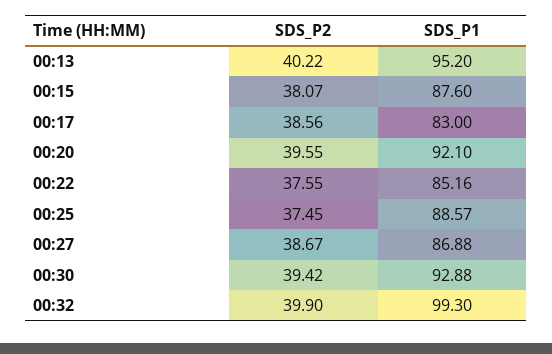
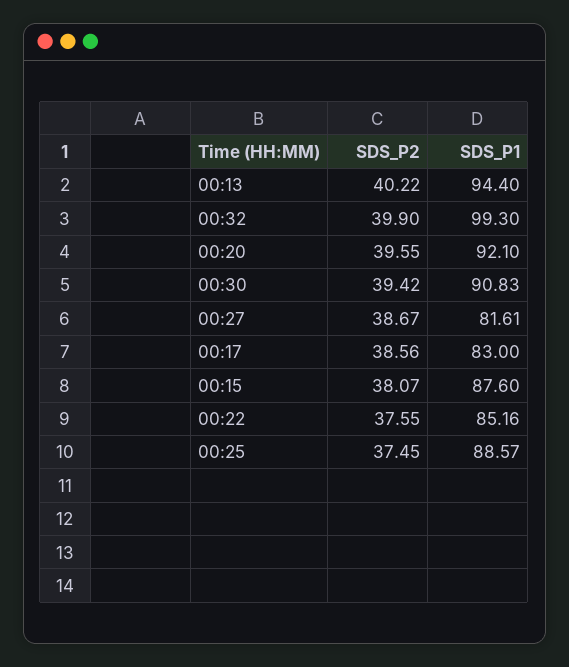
  {
    "SDS_P2": {
      "00:13": 40.22,
      "00:15": 38.07,
      "00:17": 38.56,
      "00:20": 39.55,
      "00:22": 37.55,
      "00:25": 37.45,
      "00:27": 38.67,
      "00:30": 39.42,
      "00:32": 39.9
    },
    "SDS_P1": {
-     "00:13": 95.2,
+     "00:13": 94.4,
      "00:15": 87.6,
      "00:17": 83,
      "00:20": 92.1,
      "00:22": 85.16,
      "00:25": 88.57,
-     "00:27": 86.88,
+     "00:27": 81.61,
-     "00:30": 92.88,
+     "00:30": 90.83,
      "00:32": 99.3
    }
  }

